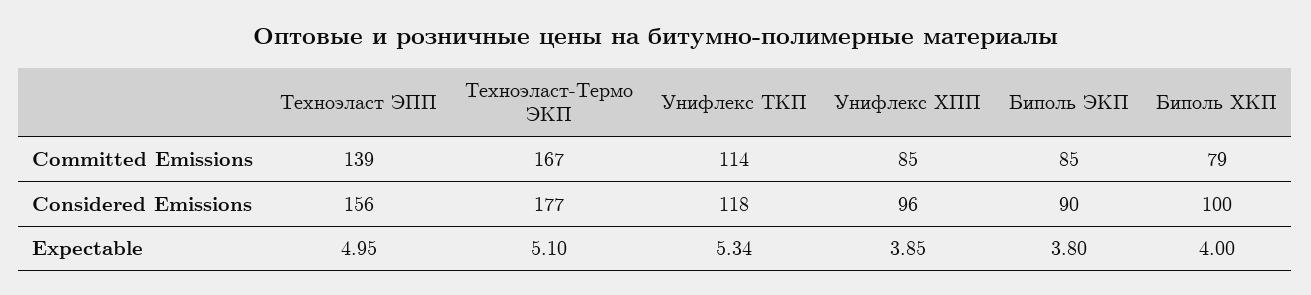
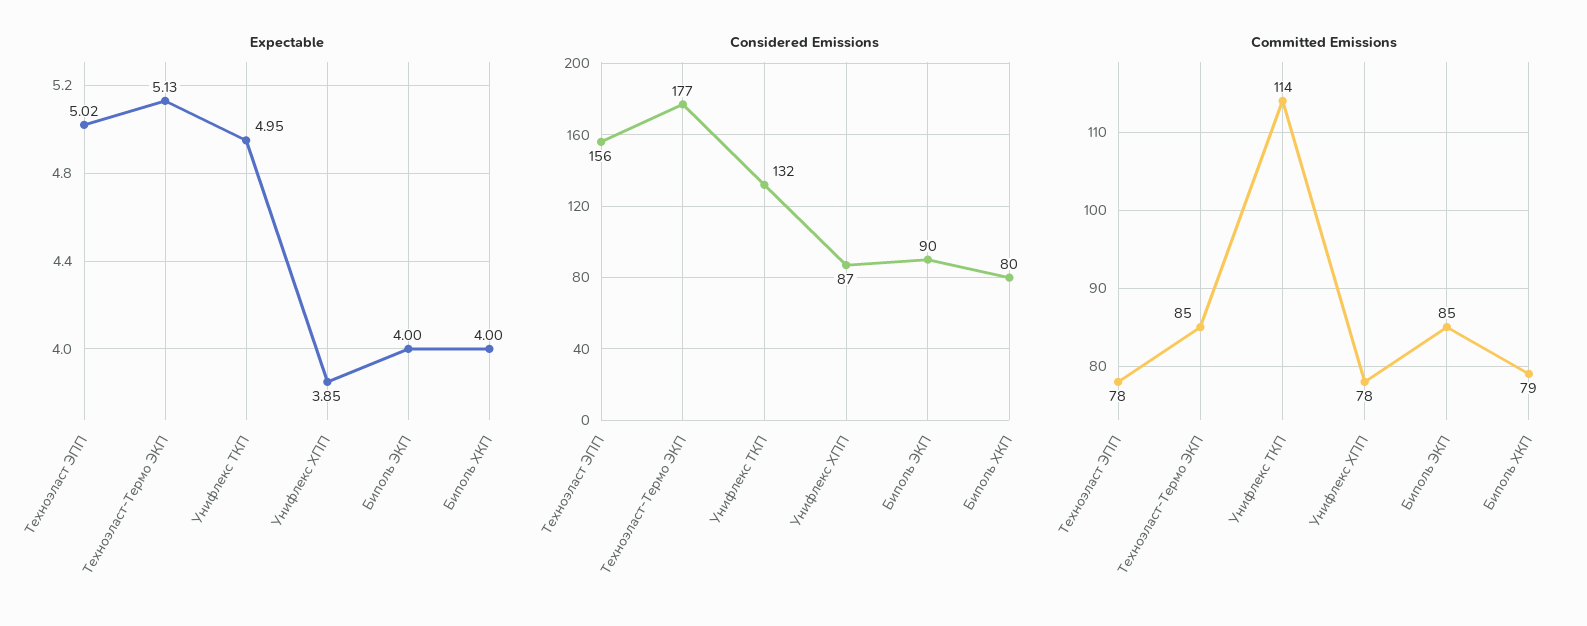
  {
    "Committed Emissions": {
-     "Техноэласт ЭПП": 139,
+     "Техноэласт ЭПП": 78,
-     "Техноэласт-Термо ЭКП": 167,
+     "Техноэласт-Термо ЭКП": 85,
      "Унифлекс ТКП": 114,
-     "Унифлекс ХПП": 85,
+     "Унифлекс ХПП": 78,
      "Биполь ЭКП": 85,
      "Биполь ХКП": 79
    },
    "Considered Emissions": {
      "Техноэласт ЭПП": 156,
      "Техноэласт-Термо ЭКП": 177,
-     "Унифлекс ТКП": 118,
+     "Унифлекс ТКП": 132,
-     "Унифлекс ХПП": 96,
+     "Унифлекс ХПП": 87,
      "Биполь ЭКП": 90,
-     "Биполь ХКП": 100
+     "Биполь ХКП": 80
    },
    "Expectable": {
-     "Техноэласт ЭПП": 4.95,
+     "Техноэласт ЭПП": 5.02,
-     "Техноэласт-Термо ЭКП": 5.1,
+     "Техноэласт-Термо ЭКП": 5.13,
-     "Унифлекс ТКП": 5.34,
+     "Унифлекс ТКП": 4.95,
      "Унифлекс ХПП": 3.85,
-     "Биполь ЭКП": 3.8,
+     "Биполь ЭКП": 4,
      "Биполь ХКП": 4
    }
  }

